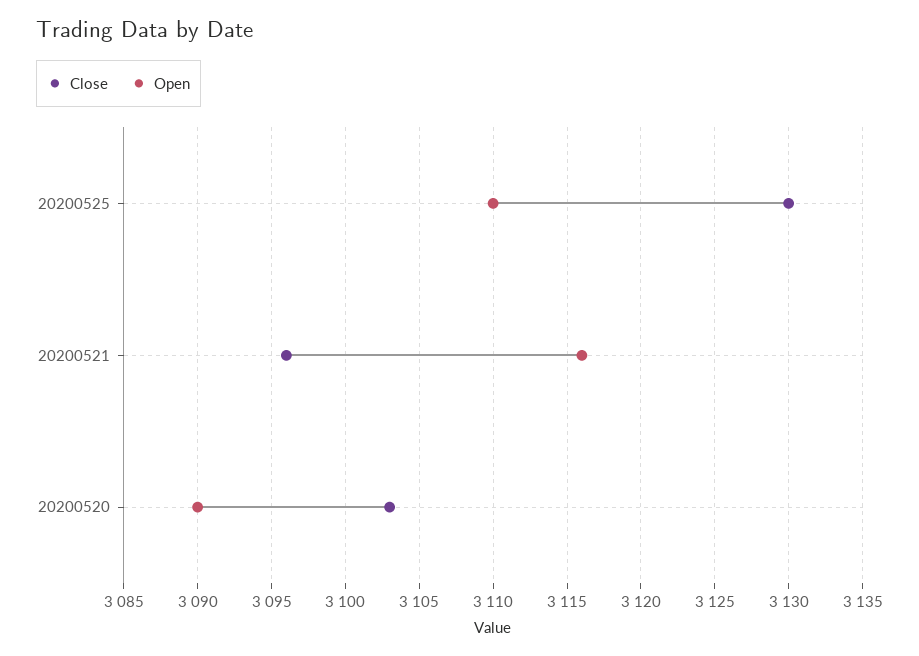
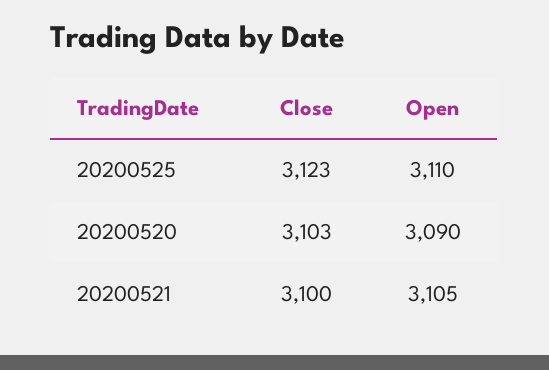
  {
    "Close": {
-     "20200525": 3130,
+     "20200525": 3123,
-     "20200521": 3096,
+     "20200521": 3100,
      "20200520": 3103
    },
    "Open": {
      "20200525": 3110,
-     "20200521": 3116,
+     "20200521": 3105,
      "20200520": 3090
    }
  }

